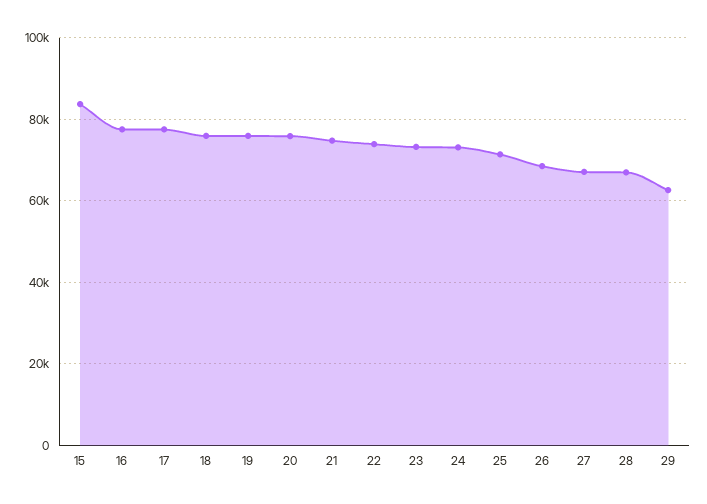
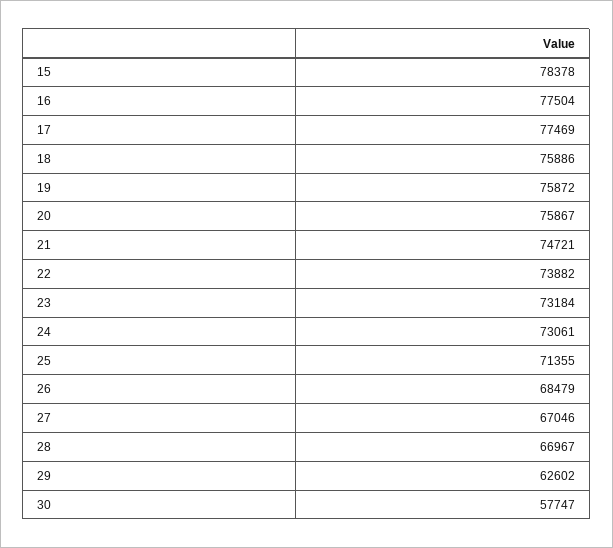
  {
-   "15": 84000,
+   "15": 78378,
    "16": 77504,
    "17": 77469,
    "18": 75886,
    "19": 75872,
    "20": 75867,
    "21": 74721,
    "22": 73882,
    "23": 73184,
    "24": 73061,
    "25": 71355,
    "26": 68479,
    "27": 67046,
    "28": 66967,
-   "29": 62602
+   "29": 62602,
+   "30": 57747
  }

